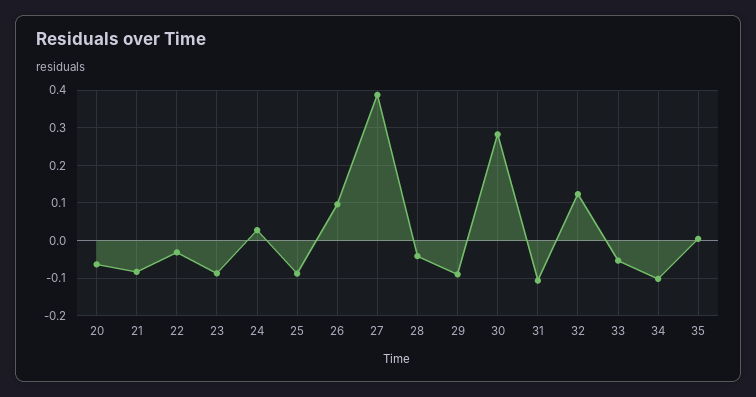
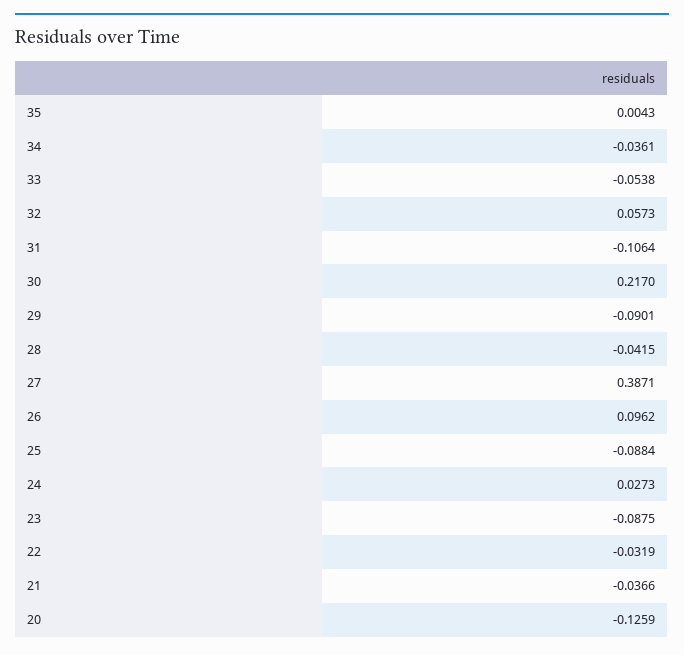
  {
-   "20": -0.06,
+   "20": -0.1259,
-   "21": -0.08,
+   "21": -0.0366,
    "22": -0.0319,
    "23": -0.0875,
    "24": 0.0273,
    "25": -0.0884,
    "26": 0.0962,
    "27": 0.3871,
    "28": -0.0415,
    "29": -0.0901,
-   "30": 0.28,
+   "30": 0.217,
    "31": -0.1064,
-   "32": 0.12,
+   "32": 0.0573,
    "33": -0.0538,
-   "34": -0.1,
+   "34": -0.0361,
    "35": 0.0043
  }

